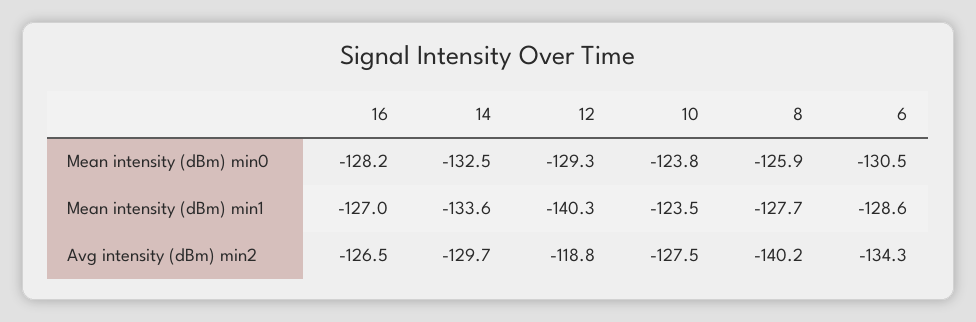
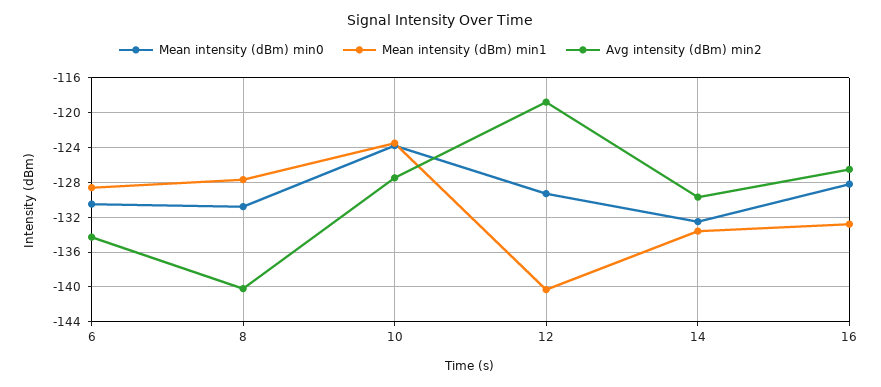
  {
    "Mean intensity (dBm) min0": {
      "16": -128.2,
      "14": -132.5,
      "12": -129.3,
      "10": -123.8,
-     "8": -125.9,
+     "8": -131,
      "6": -130.5
    },
    "Mean intensity (dBm) min1": {
-     "16": -127,
+     "16": -133,
      "14": -133.6,
      "12": -140.3,
      "10": -123.5,
      "8": -127.7,
      "6": -128.6
    },
    "Avg intensity (dBm) min2": {
      "16": -126.5,
      "14": -129.7,
      "12": -118.8,
      "10": -127.5,
      "8": -140.2,
      "6": -134.3
    }
  }

